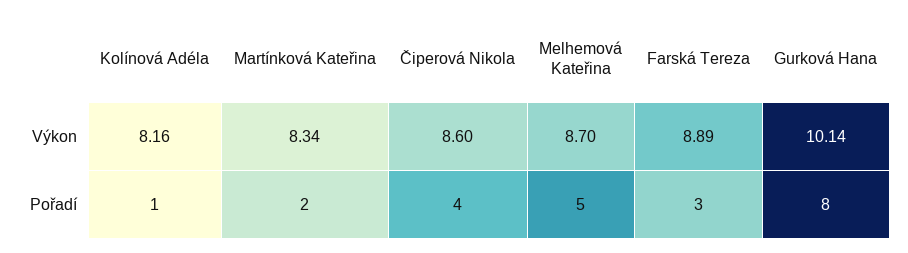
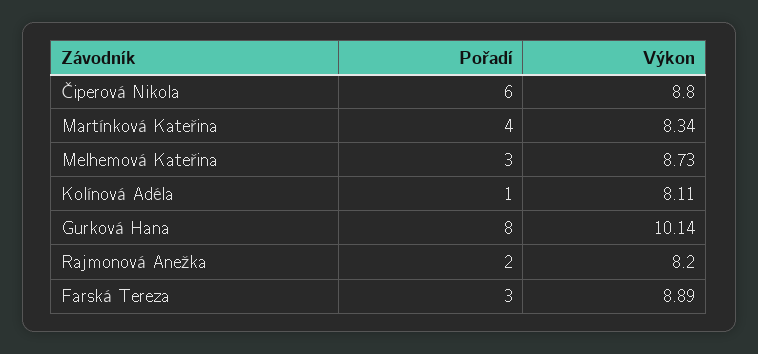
  {
    "Kolínová Adéla": {
-     "Výkon": 8.16,
+     "Výkon": 8.11,
      "Pořadí": 1
    },
    "Martínková Kateřina": {
      "Výkon": 8.34,
-     "Pořadí": 2
+     "Pořadí": 4
    },
    "Čiperová Nikola": {
-     "Výkon": 8.6,
+     "Výkon": 8.8,
-     "Pořadí": 4
+     "Pořadí": 6
    },
    "Melhemová Kateřina": {
-     "Výkon": 8.7,
+     "Výkon": 8.73,
-     "Pořadí": 5
+     "Pořadí": 3
    },
    "Farská Tereza": {
      "Výkon": 8.89,
      "Pořadí": 3
    },
    "Gurková Hana": {
      "Výkon": 10.14,
      "Pořadí": 8
-   }
+   },
+   "Rajmonová Anežka": {
+     "Pořadí": 2,
+     "Výkon": 8.2
+   }
  }

